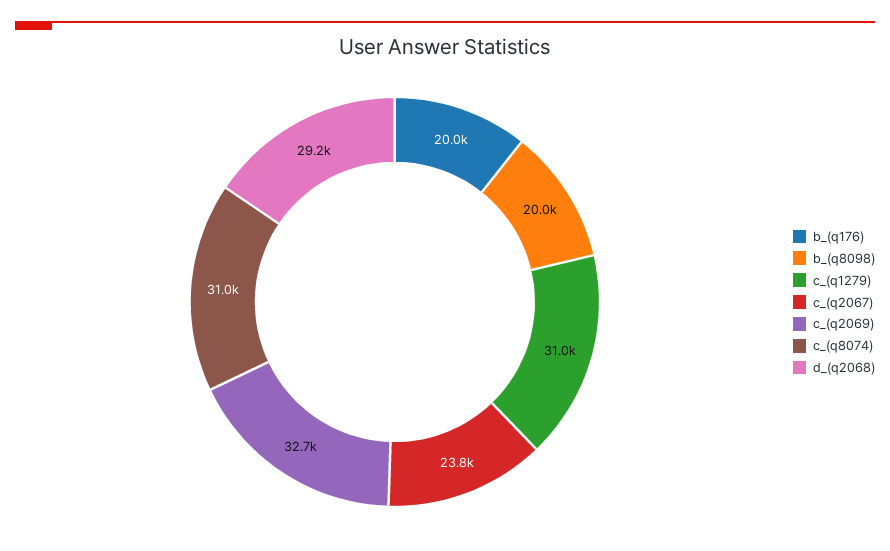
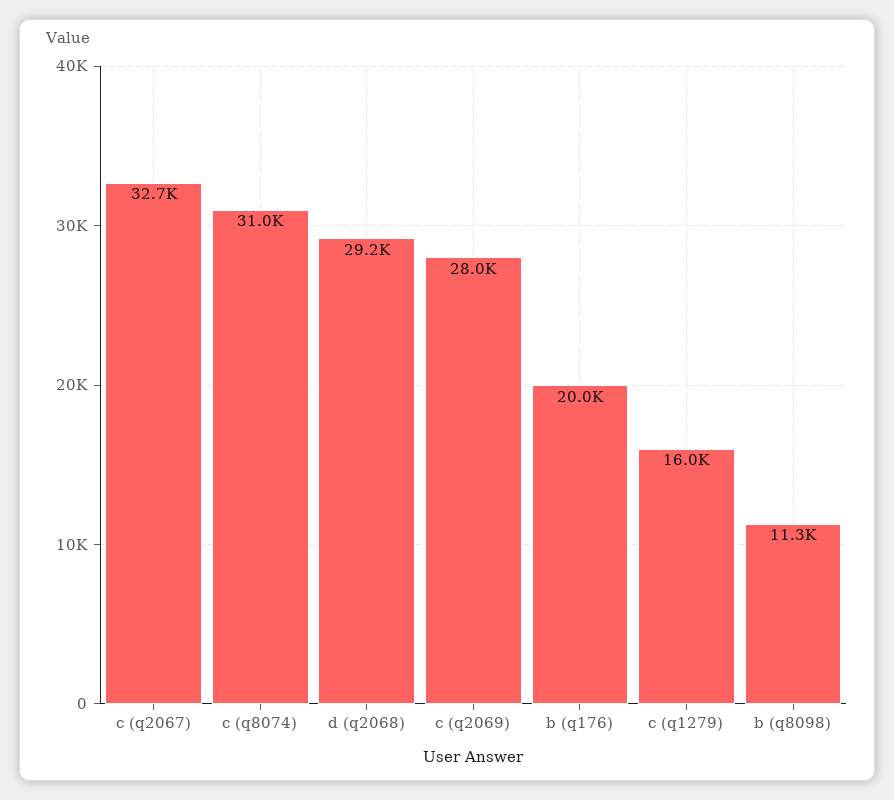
  {
    "b_(q176)": 20000,
-   "b_(q8098)": 20000,
+   "b_(q8098)": 11300,
-   "c_(q1279)": 31000,
+   "c_(q1279)": 16000,
-   "c_(q2067)": 23800,
+   "c_(q2067)": 32700,
-   "c_(q2069)": 32700,
+   "c_(q2069)": 28000,
    "c_(q8074)": 31000,
    "d_(q2068)": 29200
  }

